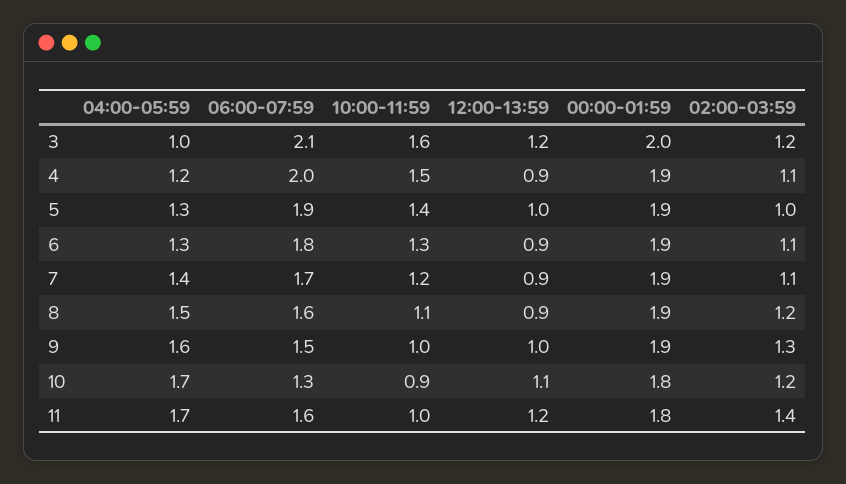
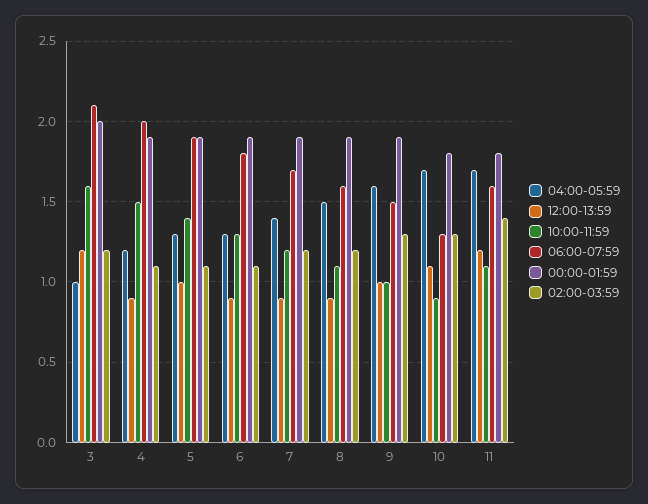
  {
    "04:00-05:59": {
      "3": 1,
      "4": 1.2,
      "5": 1.3,
      "6": 1.3,
      "7": 1.4,
      "8": 1.5,
      "9": 1.6,
      "10": 1.7,
      "11": 1.7
    },
    "06:00-07:59": {
      "3": 2.1,
      "4": 2,
      "5": 1.9,
      "6": 1.8,
      "7": 1.7,
      "8": 1.6,
      "9": 1.5,
      "10": 1.3,
      "11": 1.6
    },
    "10:00-11:59": {
      "3": 1.6,
      "4": 1.5,
      "5": 1.4,
      "6": 1.3,
      "7": 1.2,
      "8": 1.1,
      "9": 1,
      "10": 0.9,
-     "11": 1
+     "11": 1.1
    },
    "12:00-13:59": {
      "3": 1.2,
      "4": 0.9,
      "5": 1,
      "6": 0.9,
      "7": 0.9,
      "8": 0.9,
      "9": 1,
      "10": 1.1,
      "11": 1.2
    },
    "00:00-01:59": {
      "3": 2,
      "4": 1.9,
      "5": 1.9,
      "6": 1.9,
      "7": 1.9,
      "8": 1.9,
      "9": 1.9,
      "10": 1.8,
      "11": 1.8
    },
    "02:00-03:59": {
      "3": 1.2,
      "4": 1.1,
-     "5": 1,
+     "5": 1.1,
      "6": 1.1,
-     "7": 1.1,
+     "7": 1.2,
      "8": 1.2,
      "9": 1.3,
-     "10": 1.2,
+     "10": 1.3,
      "11": 1.4
    }
  }

